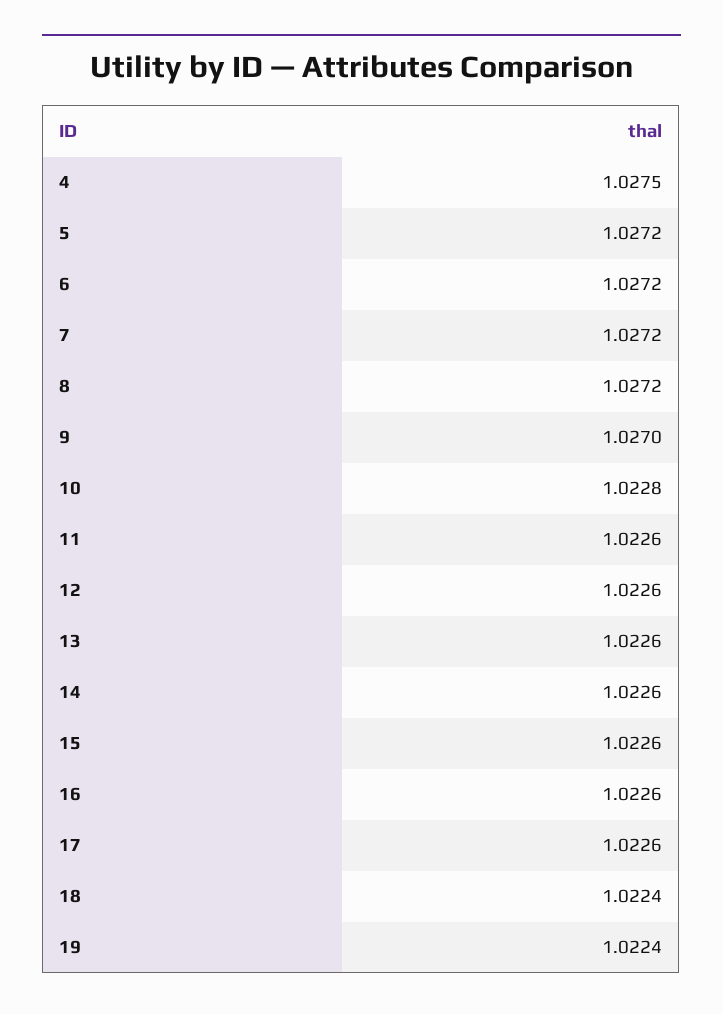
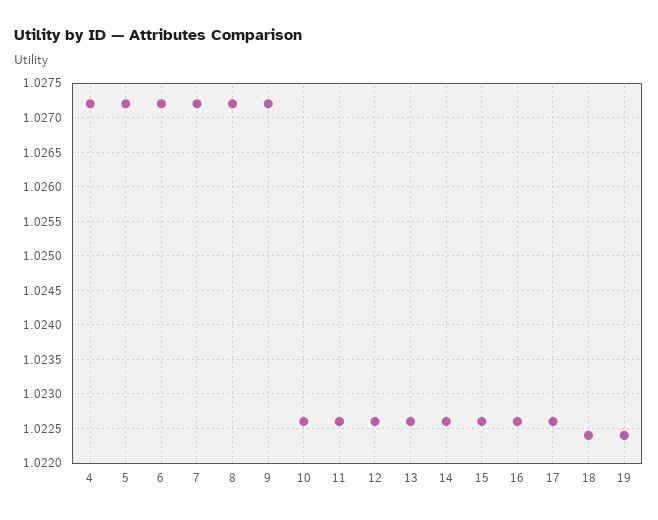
  {
-   "4": 1.0275,
+   "4": 1.0272,
    "5": 1.0272,
    "6": 1.0272,
    "7": 1.0272,
    "8": 1.0272,
-   "9": 1.027,
+   "9": 1.0272,
-   "10": 1.0228,
+   "10": 1.0226,
    "11": 1.0226,
    "12": 1.0226,
    "13": 1.0226,
    "14": 1.0226,
    "15": 1.0226,
    "16": 1.0226,
    "17": 1.0226,
    "18": 1.0224,
    "19": 1.0224
  }

